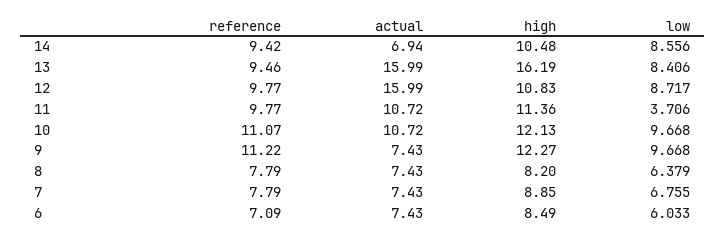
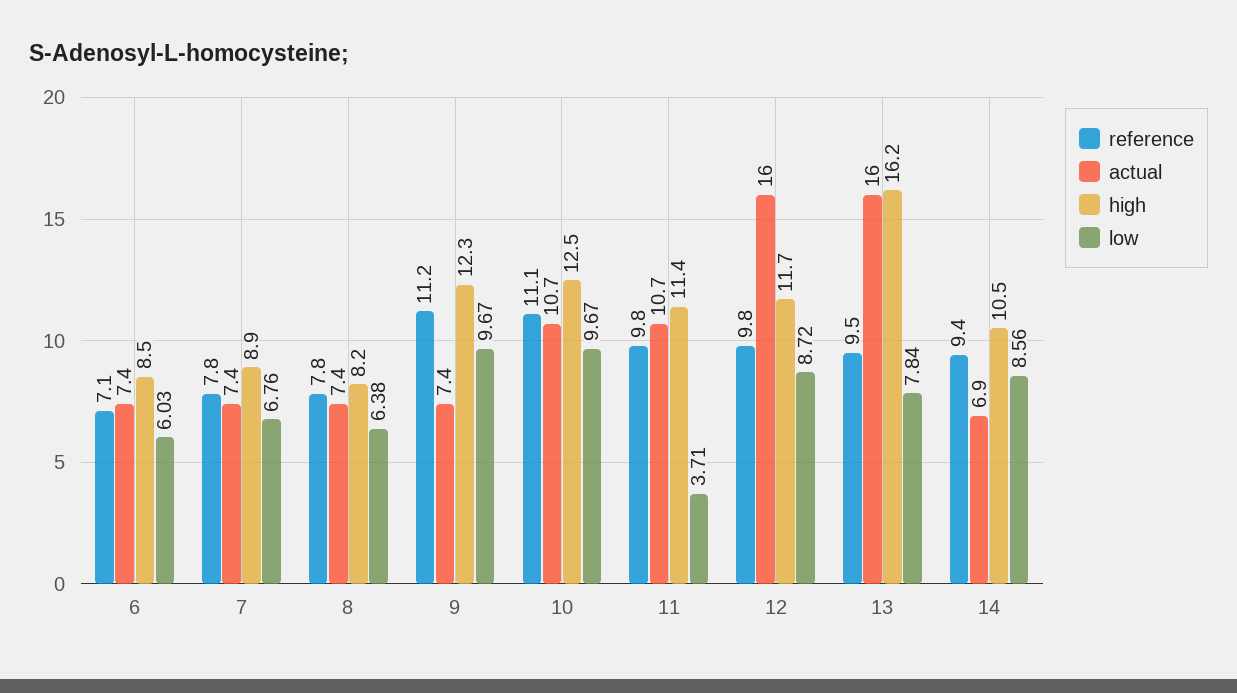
  {
    "reference": {
      "14": 9.42,
      "13": 9.46,
      "12": 9.77,
      "11": 9.77,
      "10": 11.07,
      "9": 11.22,
      "8": 7.79,
      "7": 7.79,
      "6": 7.09
    },
    "actual": {
      "14": 6.94,
      "13": 15.99,
      "12": 15.99,
      "11": 10.72,
      "10": 10.72,
      "9": 7.43,
      "8": 7.43,
      "7": 7.43,
      "6": 7.43
    },
    "high": {
      "14": 10.48,
      "13": 16.19,
-     "12": 10.83,
+     "12": 11.7,
      "11": 11.36,
-     "10": 12.13,
+     "10": 12.5,
      "9": 12.27,
      "8": 8.2,
      "7": 8.85,
      "6": 8.49
    },
    "low": {
      "14": 8.556,
-     "13": 8.406,
+     "13": 7.84,
      "12": 8.717,
      "11": 3.706,
      "10": 9.668,
      "9": 9.668,
      "8": 6.379,
      "7": 6.755,
      "6": 6.033
    }
  }

